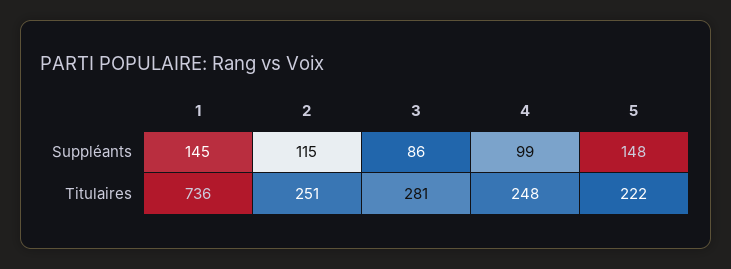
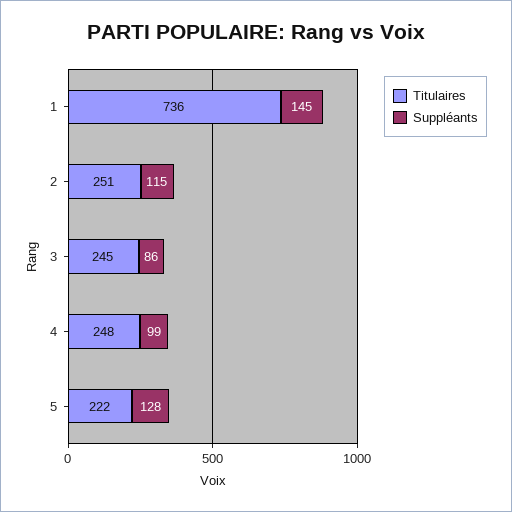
  {
    "Suppléants": {
      "1": 145,
      "2": 115,
      "3": 86,
      "4": 99,
-     "5": 148
+     "5": 128
    },
    "Titulaires": {
      "1": 736,
      "2": 251,
-     "3": 281,
+     "3": 245,
      "4": 248,
      "5": 222
    }
  }

